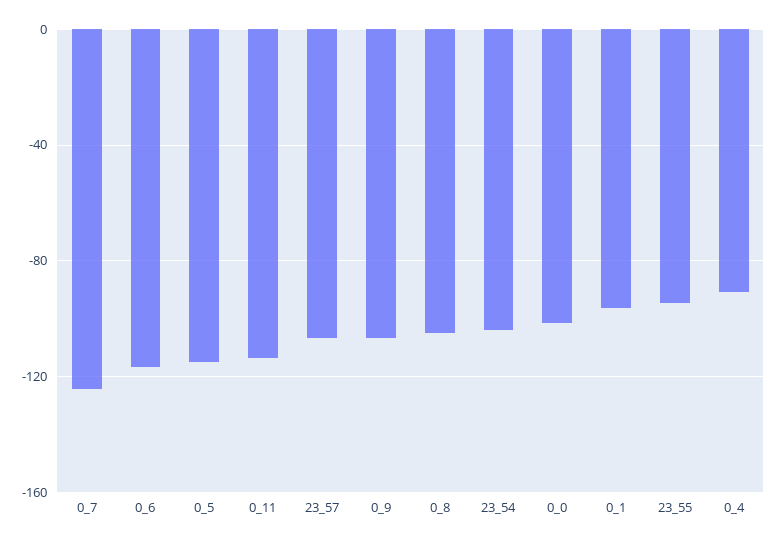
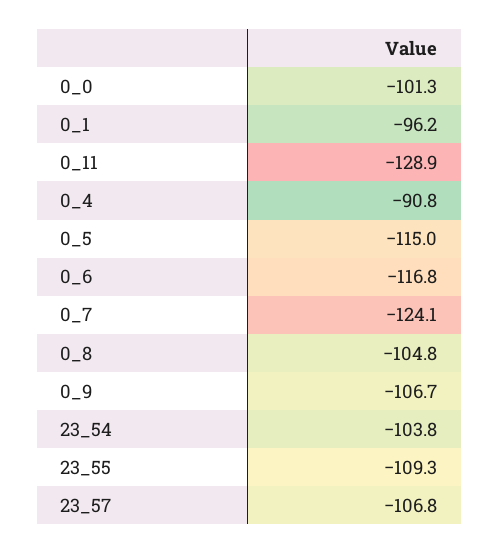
  {
    "0_7": -124.1,
    "0_6": -116.8,
    "0_5": -115,
-   "0_11": -115,
+   "0_11": -128.9,
    "23_57": -106.8,
    "0_9": -106.7,
    "0_8": -104.8,
    "23_54": -103.8,
    "0_0": -101.3,
    "0_1": -96.2,
-   "23_55": -95,
+   "23_55": -109.3,
    "0_4": -90.8
  }

